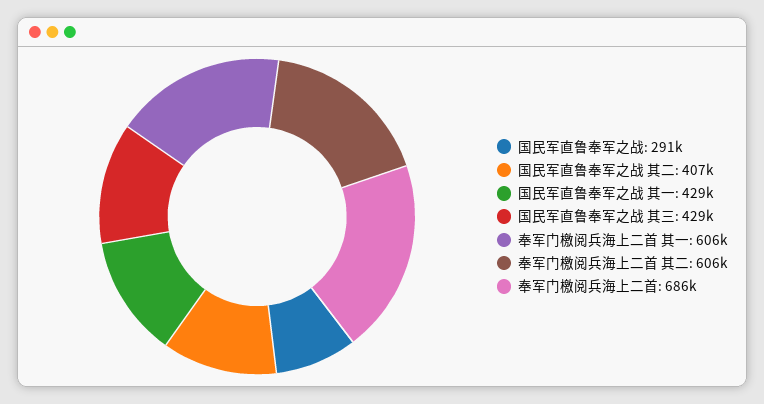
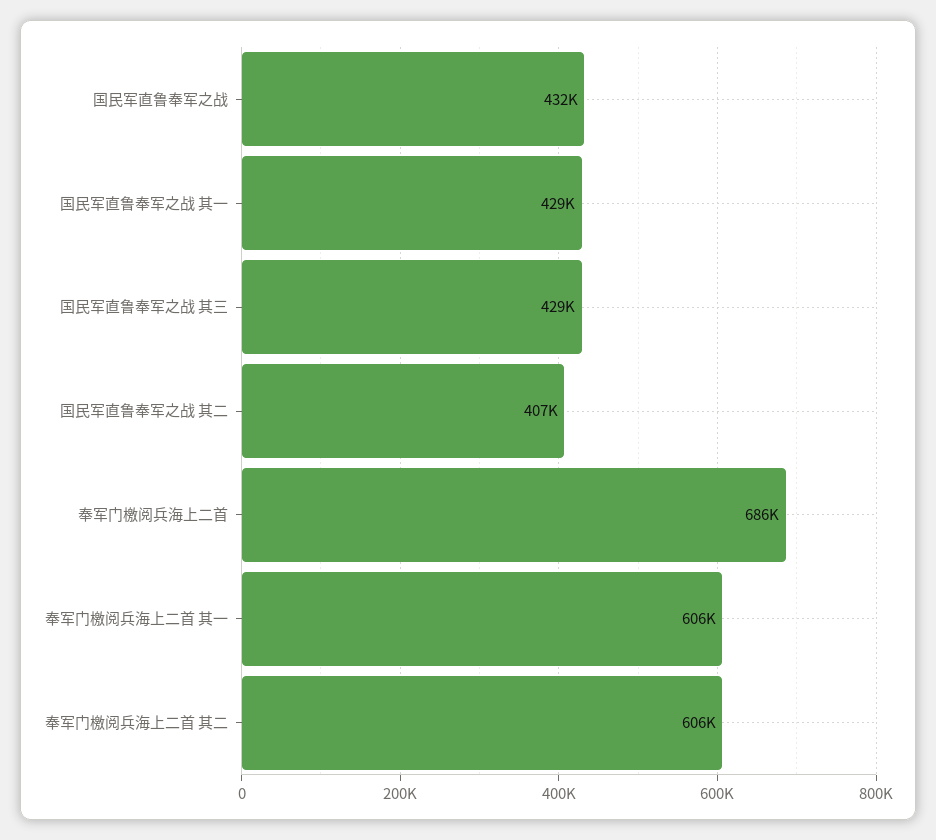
  {
-   "国民军直鲁奉军之战": 291000,
+   "国民军直鲁奉军之战": 432000,
    "国民军直鲁奉军之战 其二": 407000,
    "国民军直鲁奉军之战 其一": 429000,
    "国民军直鲁奉军之战 其三": 429000,
    "奉军门檄阅兵海上二首 其一": 606000,
    "奉军门檄阅兵海上二首 其二": 606000,
    "奉军门檄阅兵海上二首": 686000
  }

